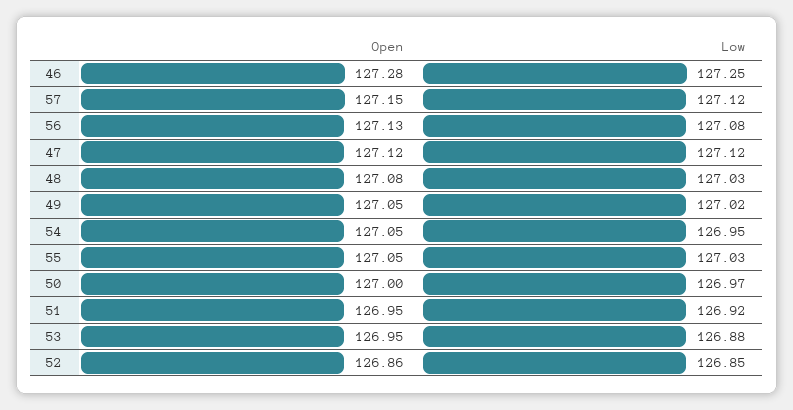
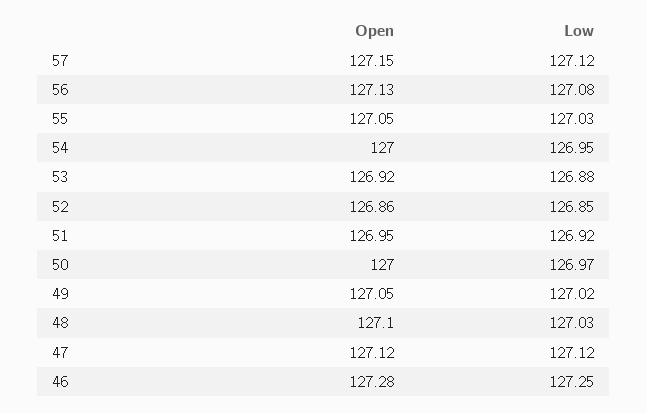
  {
    "Open": {
      "46": 127.28,
      "57": 127.15,
      "56": 127.13,
      "47": 127.12,
-     "48": 127.08,
+     "48": 127.1,
      "49": 127.05,
-     "54": 127.05,
+     "54": 127,
      "55": 127.05,
      "50": 127,
      "51": 126.95,
-     "53": 126.95,
+     "53": 126.92,
      "52": 126.86
    },
    "Low": {
      "46": 127.25,
      "57": 127.12,
      "56": 127.08,
      "47": 127.12,
      "48": 127.03,
      "49": 127.02,
      "54": 126.95,
      "55": 127.03,
      "50": 126.97,
      "51": 126.92,
      "53": 126.88,
      "52": 126.85
    }
  }

